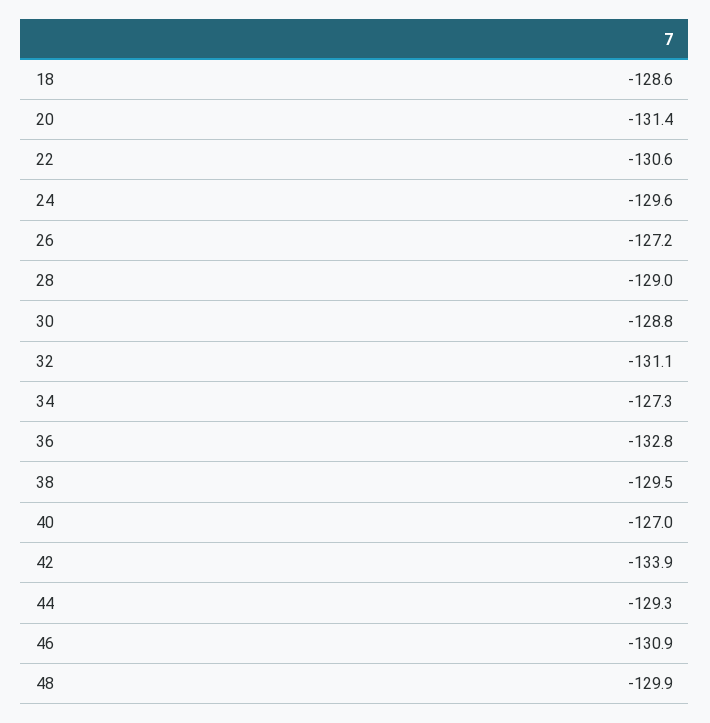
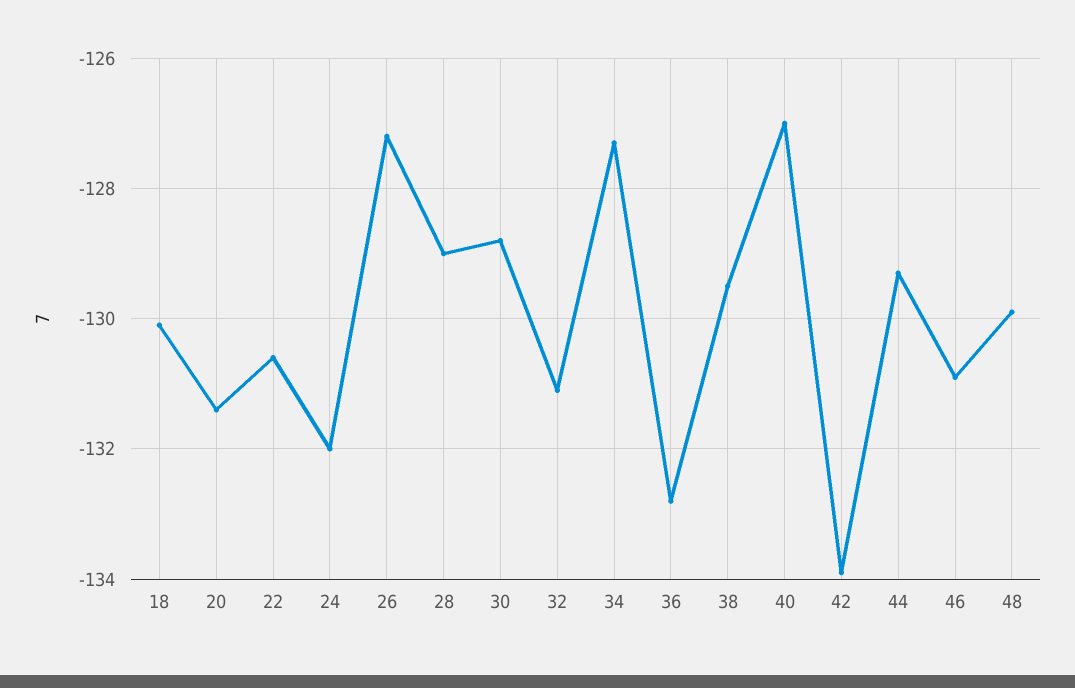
  {
-   "18": -128.6,
+   "18": -130,
    "20": -131.4,
    "22": -130.6,
-   "24": -129.6,
+   "24": -132,
    "26": -127.2,
    "28": -129,
    "30": -128.8,
    "32": -131.1,
    "34": -127.3,
    "36": -132.8,
    "38": -129.5,
    "40": -127,
    "42": -133.9,
    "44": -129.3,
    "46": -130.9,
    "48": -129.9
  }

